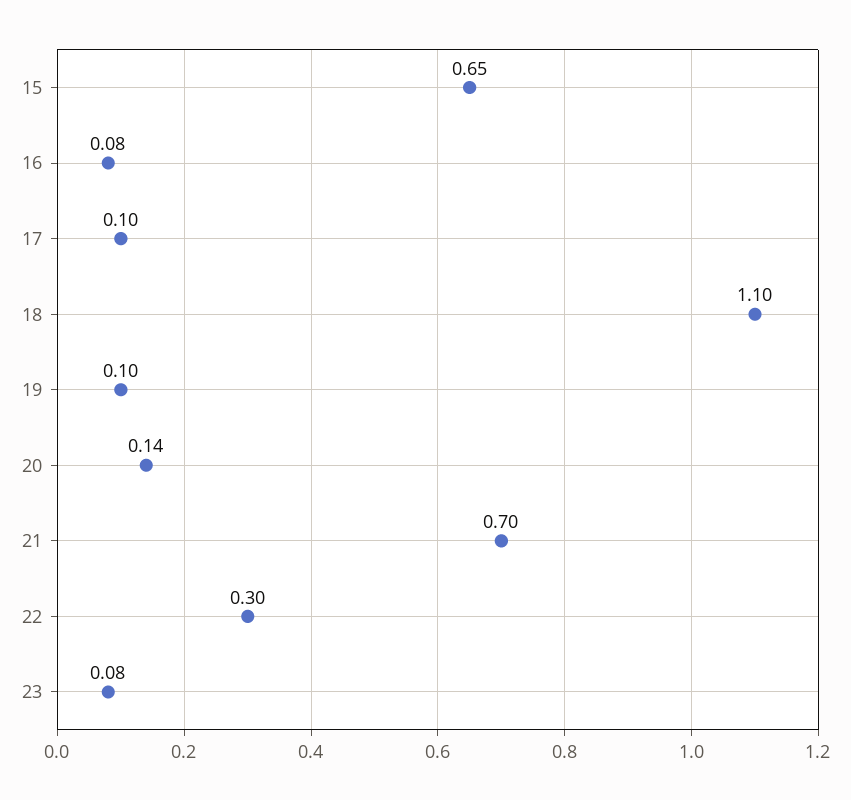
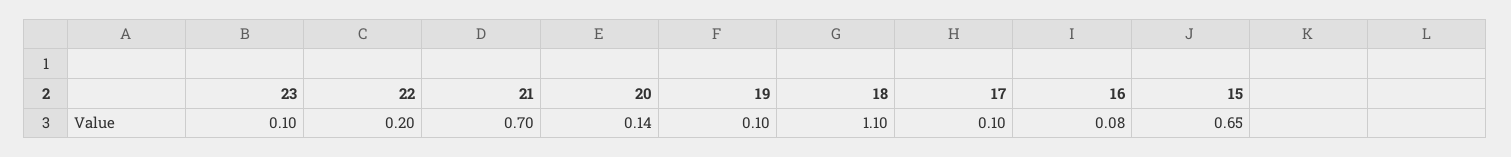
  {
    "15": 0.65,
    "16": 0.08,
    "17": 0.1,
    "18": 1.1,
    "19": 0.1,
    "20": 0.14,
    "21": 0.7,
-   "22": 0.3,
+   "22": 0.2,
-   "23": 0.08
+   "23": 0.1
  }

